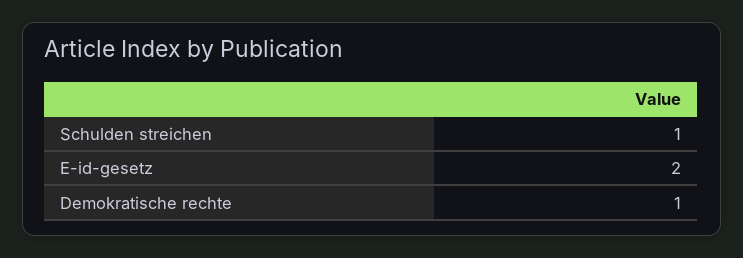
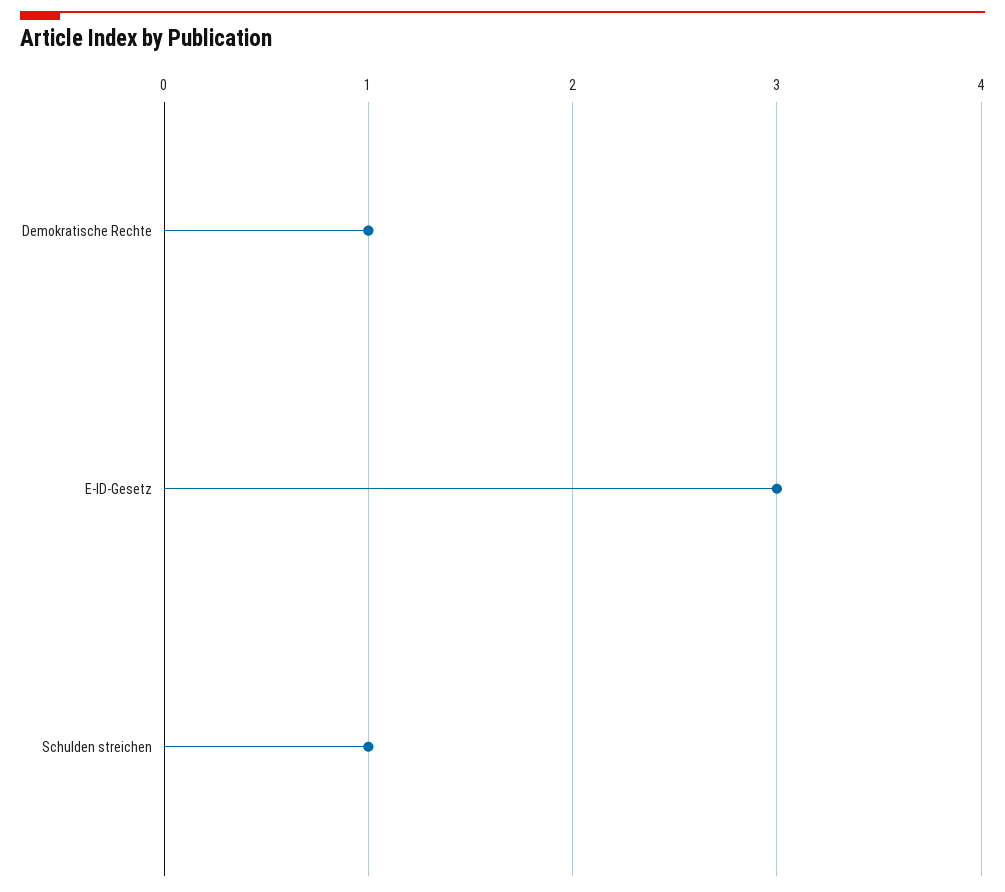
  {
    "Schulden streichen": 1,
-   "E-id-gesetz": 2,
+   "E-id-gesetz": 3,
    "Demokratische rechte": 1
  }

